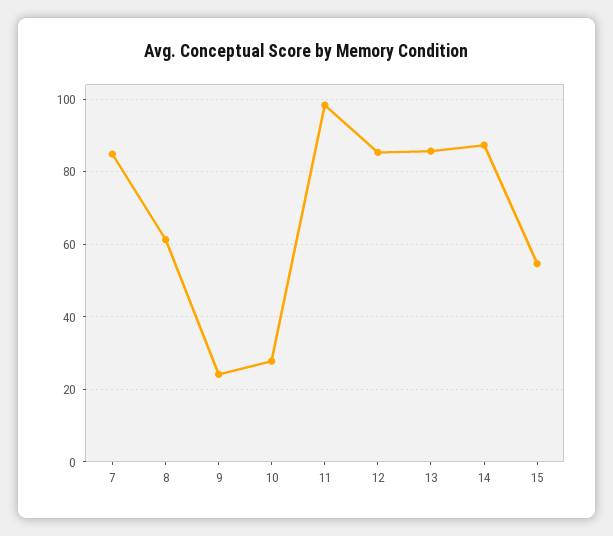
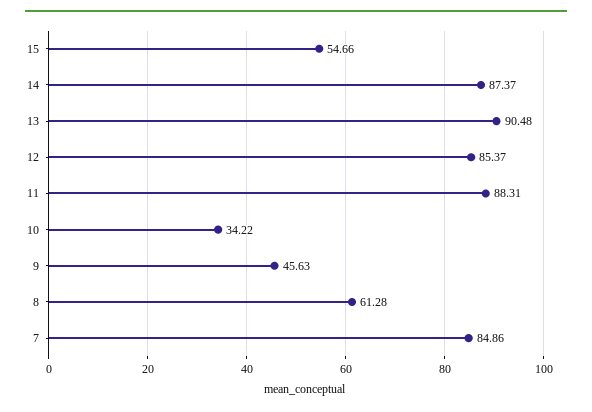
  {
    "7": 84.86,
    "8": 61.28,
-   "9": 24,
+   "9": 45.63,
-   "10": 28,
+   "10": 34.22,
-   "11": 98,
+   "11": 88.31,
    "12": 85.37,
-   "13": 86,
+   "13": 90.48,
    "14": 87.37,
    "15": 54.66
  }

